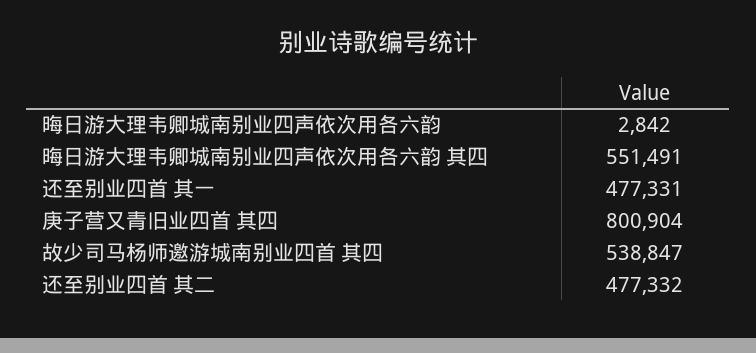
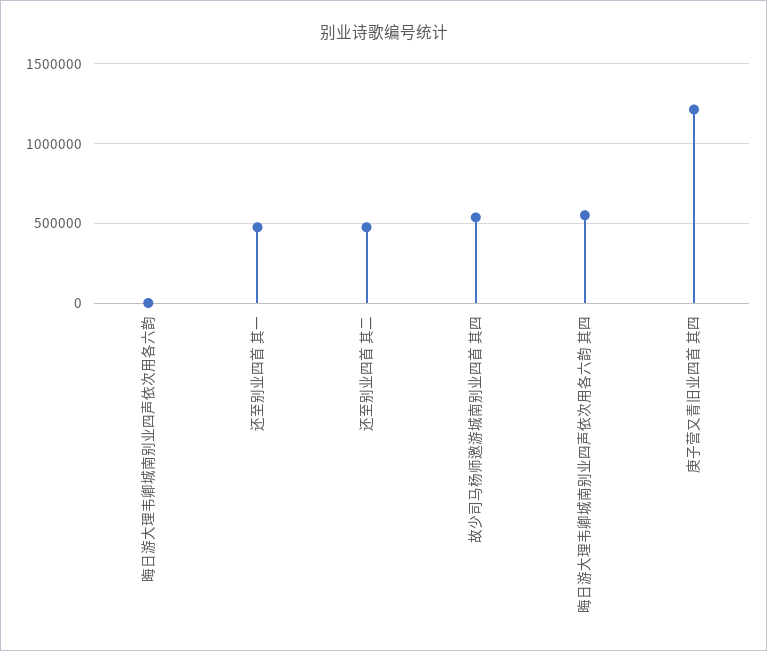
  {
    "晦日游大理韦卿城南别业四声依次用各六韵": 2842,
    "晦日游大理韦卿城南别业四声依次用各六韵 其四": 551491,
    "还至别业四首 其一": 477331,
-   "庚子营又青旧业四首 其四": 800904,
+   "庚子营又青旧业四首 其四": 1200000,
    "故少司马杨师邀游城南别业四首 其四": 538847,
    "还至别业四首 其二": 477332
  }

